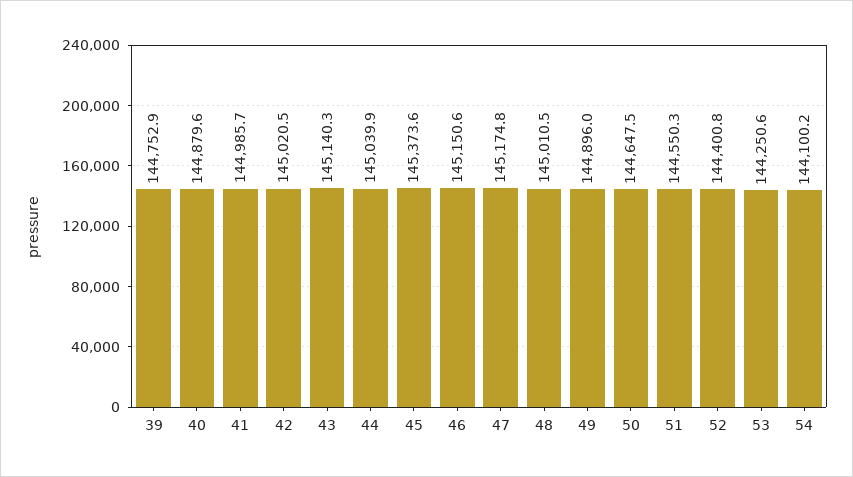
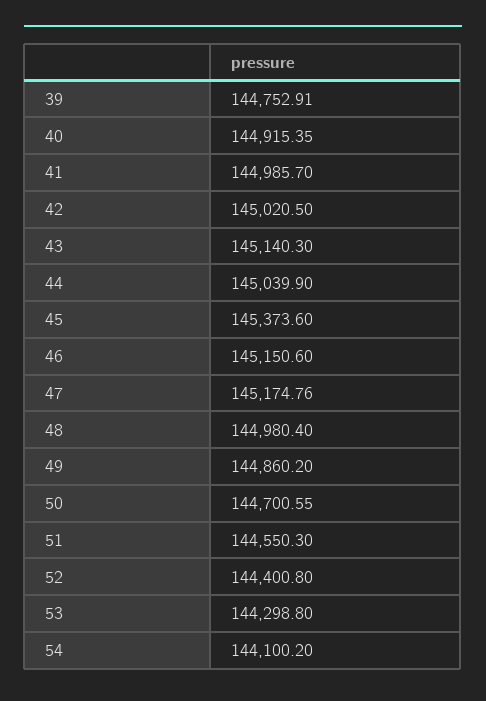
  {
    "39": 144752.91,
-   "40": 144879.6,
+   "40": 144915.35,
    "41": 144985.7,
    "42": 145020.5,
    "43": 145140.3,
    "44": 145039.9,
    "45": 145373.6,
    "46": 145150.6,
    "47": 145174.76,
-   "48": 145010.5,
+   "48": 144980.4,
-   "49": 144896,
+   "49": 144860.2,
-   "50": 144647.5,
+   "50": 144700.55,
    "51": 144550.3,
    "52": 144400.8,
-   "53": 144250.6,
+   "53": 144298.8,
    "54": 144100.2
  }

